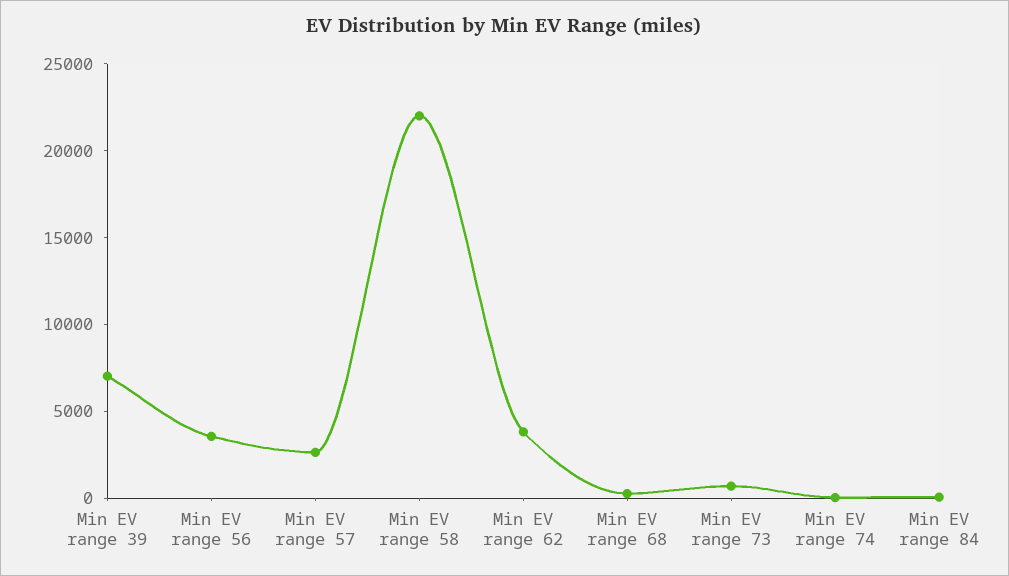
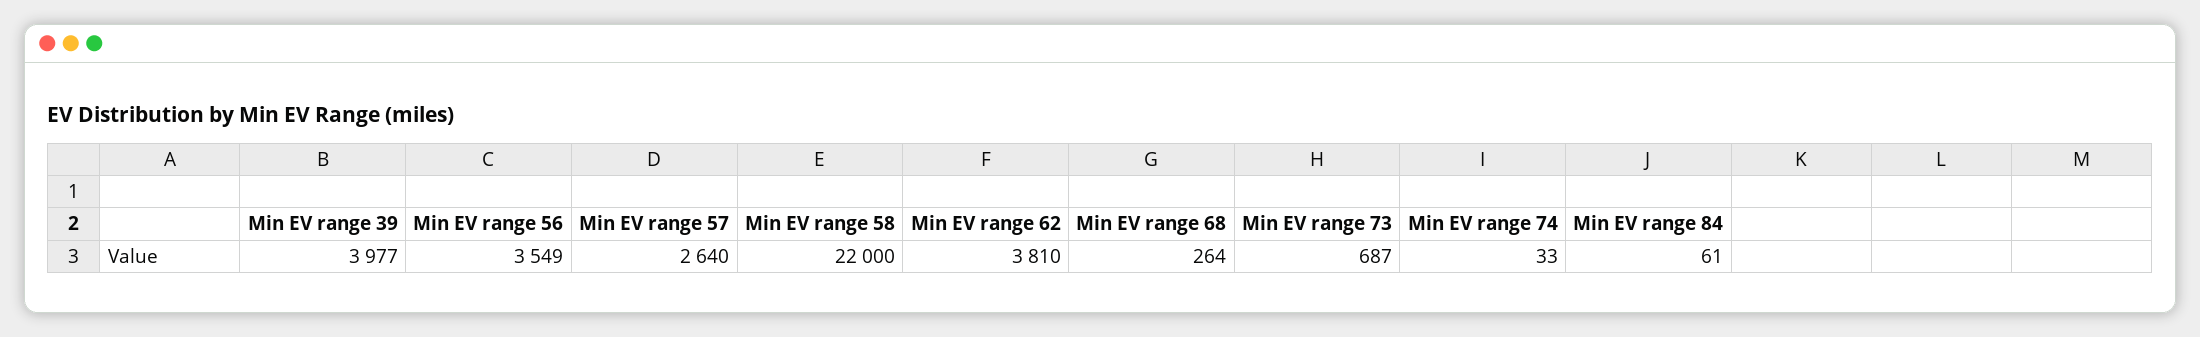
  {
-   "Min EV range 39": 7000,
+   "Min EV range 39": 3977,
    "Min EV range 56": 3549,
    "Min EV range 57": 2640,
    "Min EV range 58": 22000,
    "Min EV range 62": 3810,
    "Min EV range 68": 264,
    "Min EV range 73": 687,
    "Min EV range 74": 33,
    "Min EV range 84": 61
  }

